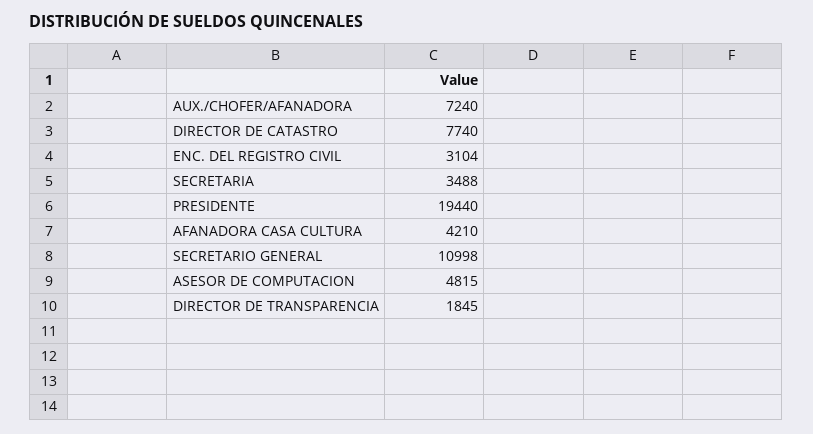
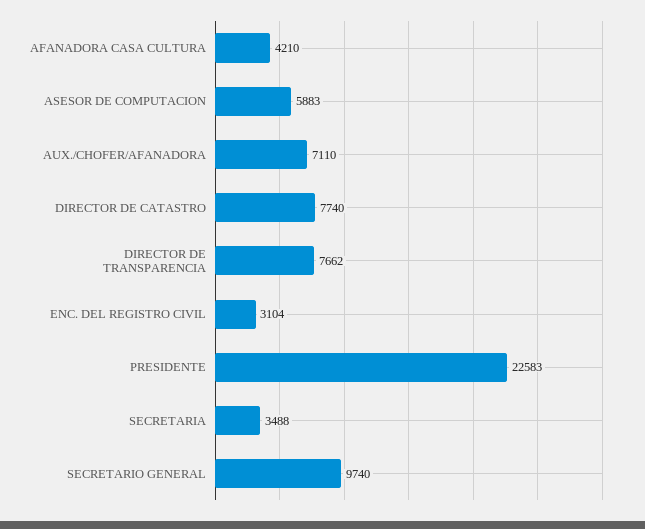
  {
-   "AUX./CHOFER/AFANADORA": 7240,
+   "AUX./CHOFER/AFANADORA": 7110,
    "DIRECTOR DE CATASTRO": 7740,
    "ENC. DEL REGISTRO CIVIL": 3104,
    "SECRETARIA": 3488,
-   "PRESIDENTE": 19440,
+   "PRESIDENTE": 22583,
    "AFANADORA CASA CULTURA": 4210,
-   "SECRETARIO GENERAL": 10998,
+   "SECRETARIO GENERAL": 9740,
-   "ASESOR DE COMPUTACION": 4815,
+   "ASESOR DE COMPUTACION": 5883,
-   "DIRECTOR DE TRANSPARENCIA": 1845
+   "DIRECTOR DE TRANSPARENCIA": 7662
  }

